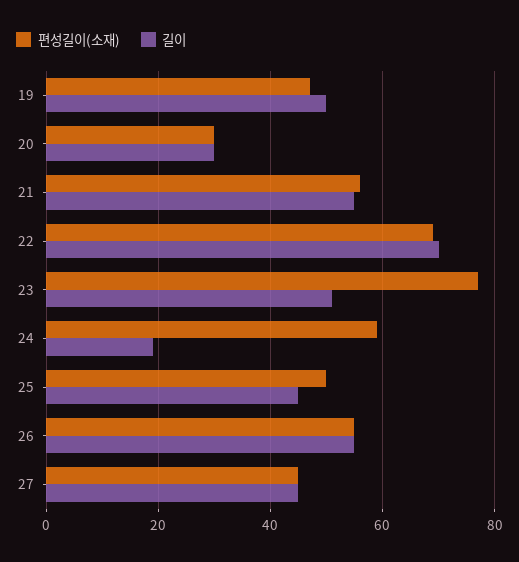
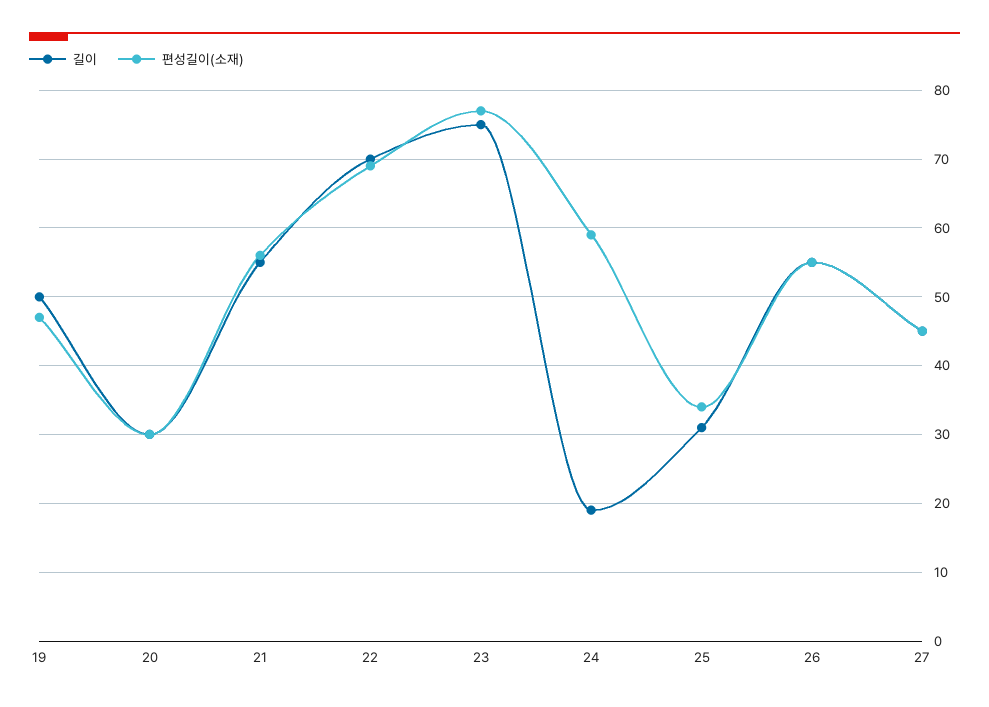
  {
    "편성길이(소재)": {
      "19": 47,
      "20": 30,
      "21": 56,
      "22": 69,
      "23": 77,
      "24": 59,
-     "25": 50,
+     "25": 34,
      "26": 55,
      "27": 45
    },
    "길이": {
      "19": 50,
      "20": 30,
      "21": 55,
      "22": 70,
-     "23": 50,
+     "23": 75,
      "24": 19,
-     "25": 45,
+     "25": 31,
      "26": 55,
      "27": 45
    }
  }

